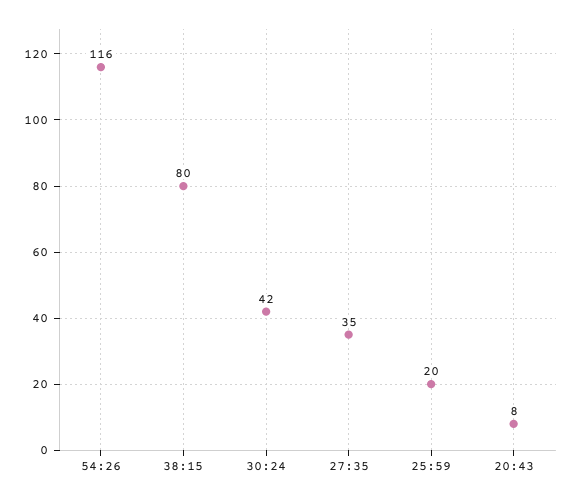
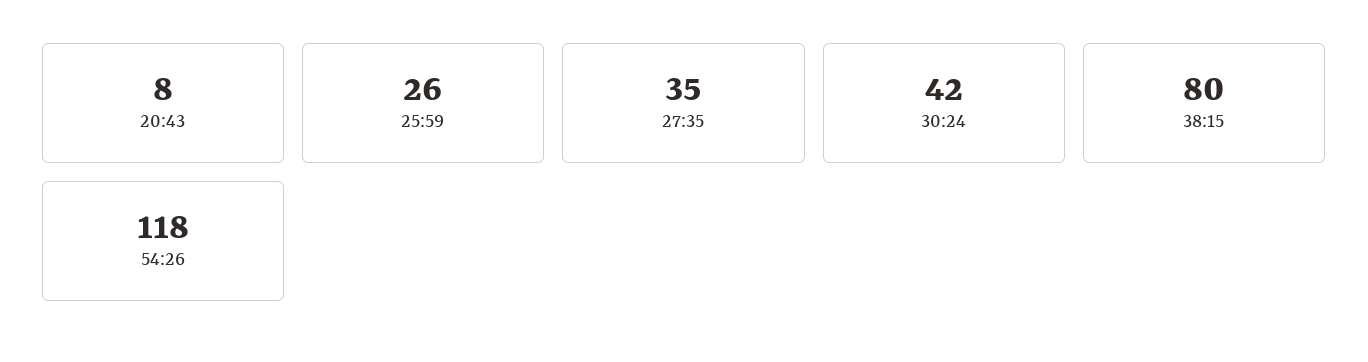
  {
-   "54:26": 116,
+   "54:26": 118,
    "38:15": 80,
    "30:24": 42,
    "27:35": 35,
-   "25:59": 20,
+   "25:59": 26,
    "20:43": 8
  }

